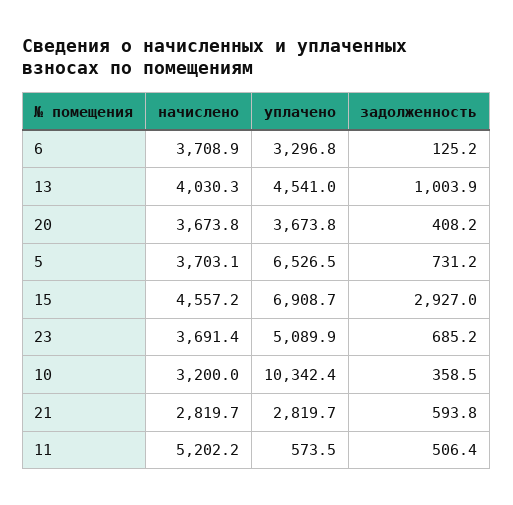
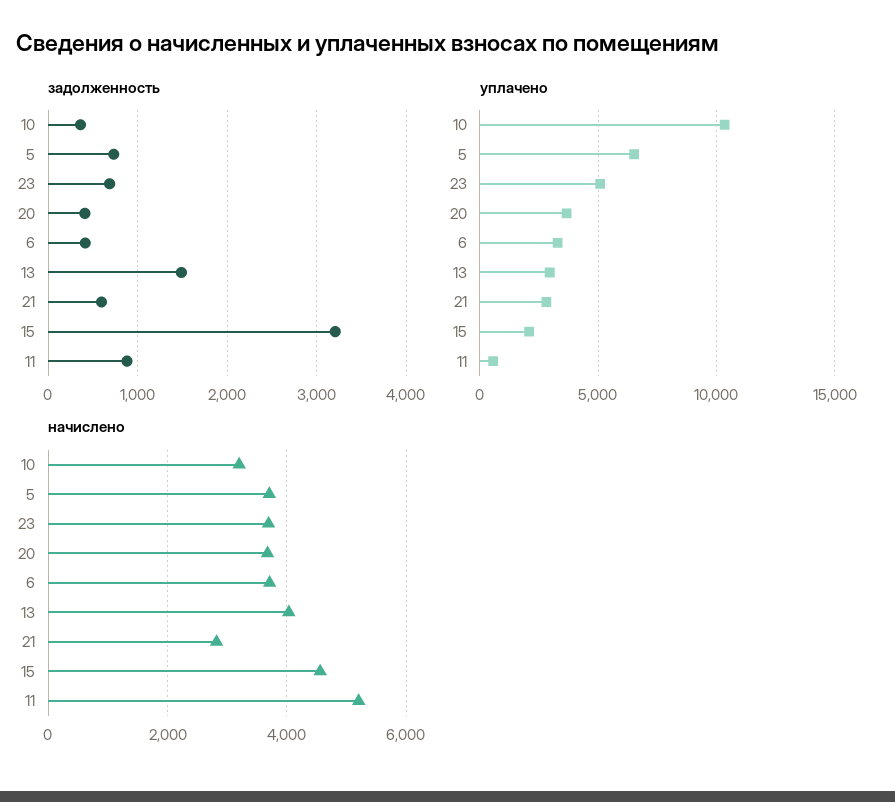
  {
    "начислено": {
      "6": 3708.9,
      "13": 4030.3,
      "20": 3673.8,
      "5": 3703.1,
      "15": 4557.2,
      "23": 3691.4,
      "10": 3200,
      "21": 2819.7,
      "11": 5202.2
    },
    "уплачено": {
      "6": 3296.8,
-     "13": 4541,
+     "13": 3000,
      "20": 3673.8,
      "5": 6526.5,
-     "15": 6908.7,
+     "15": 2000,
      "23": 5089.9,
      "10": 10342.4,
      "21": 2819.7,
      "11": 573.5
    },
    "задолженность": {
-     "6": 125.2,
+     "6": 400,
-     "13": 1003.9,
+     "13": 1500,
      "20": 408.2,
      "5": 731.2,
-     "15": 2927,
+     "15": 3200,
      "23": 685.2,
      "10": 358.5,
      "21": 593.8,
-     "11": 506.4
+     "11": 900
    }
  }

